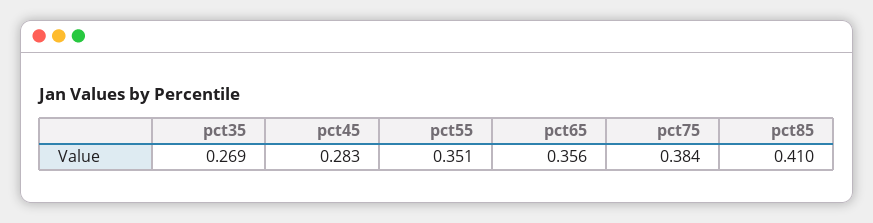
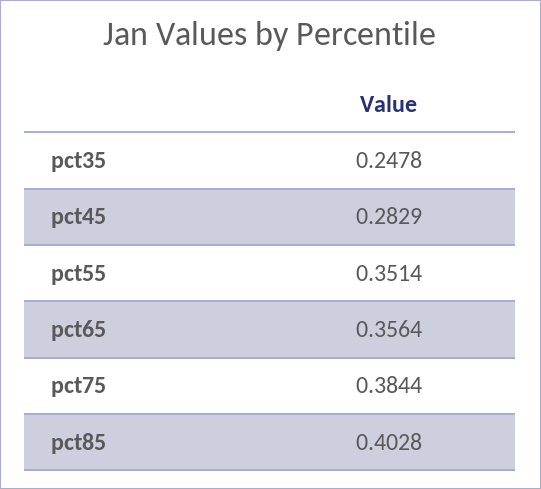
  {
-   "pct35": 0.269,
+   "pct35": 0.2478,
    "pct45": 0.2829,
    "pct55": 0.3514,
    "pct65": 0.3564,
    "pct75": 0.3844,
-   "pct85": 0.41
+   "pct85": 0.4028
  }

